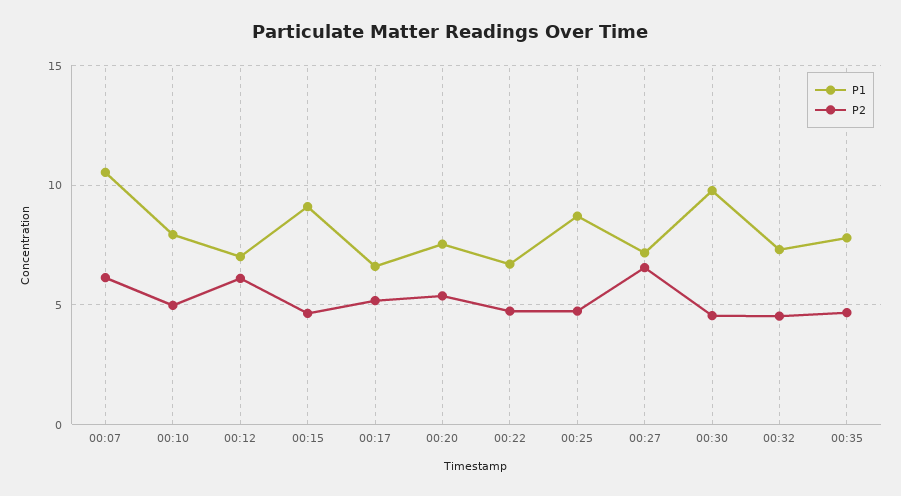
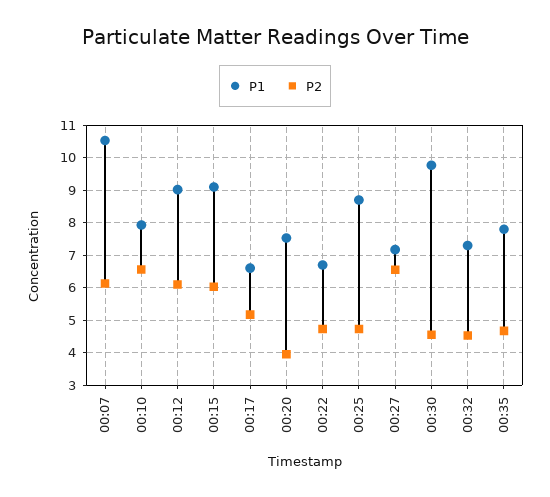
  {
    "P1": {
      "00:07": 10.6,
      "00:10": 8,
-     "00:12": 7,
+     "00:12": 9,
      "00:15": 9.2,
      "00:17": 6.6,
      "00:20": 7.6,
      "00:22": 6.8,
      "00:25": 8.8,
      "00:27": 7.2,
      "00:30": 9.8,
      "00:32": 7.4,
      "00:35": 7.8
    },
    "P2": {
      "00:07": 6.2,
-     "00:10": 5,
+     "00:10": 6.6,
      "00:12": 6.2,
-     "00:15": 4.5,
+     "00:15": 6,
      "00:17": 5.2,
-     "00:20": 5.5,
+     "00:20": 4,
      "00:22": 4.8,
      "00:25": 4.8,
      "00:27": 6.6,
      "00:30": 4.6,
      "00:32": 4.6,
      "00:35": 4.6
    }
  }

